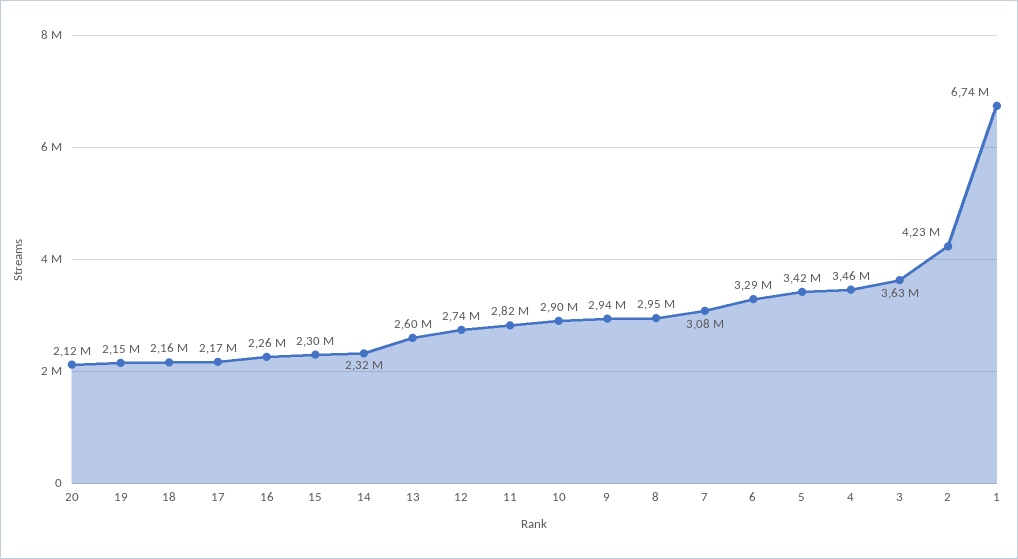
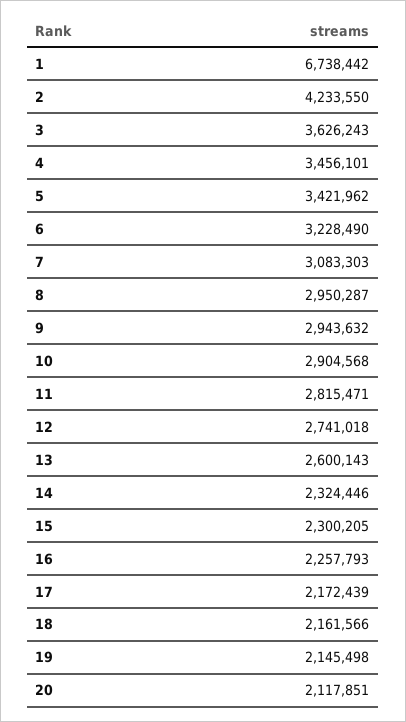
  {
    "20": 2117851,
    "19": 2145498,
    "18": 2161566,
    "17": 2172439,
    "16": 2257793,
    "15": 2300205,
    "14": 2324446,
    "13": 2600143,
    "12": 2741018,
    "11": 2815471,
    "10": 2904568,
    "9": 2943632,
    "8": 2950287,
    "7": 3083303,
-   "6": 3290000,
+   "6": 3228490,
    "5": 3421962,
    "4": 3456101,
    "3": 3626243,
    "2": 4233550,
    "1": 6738442
  }

